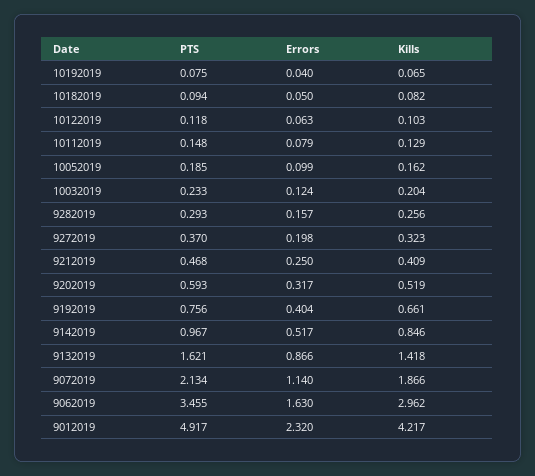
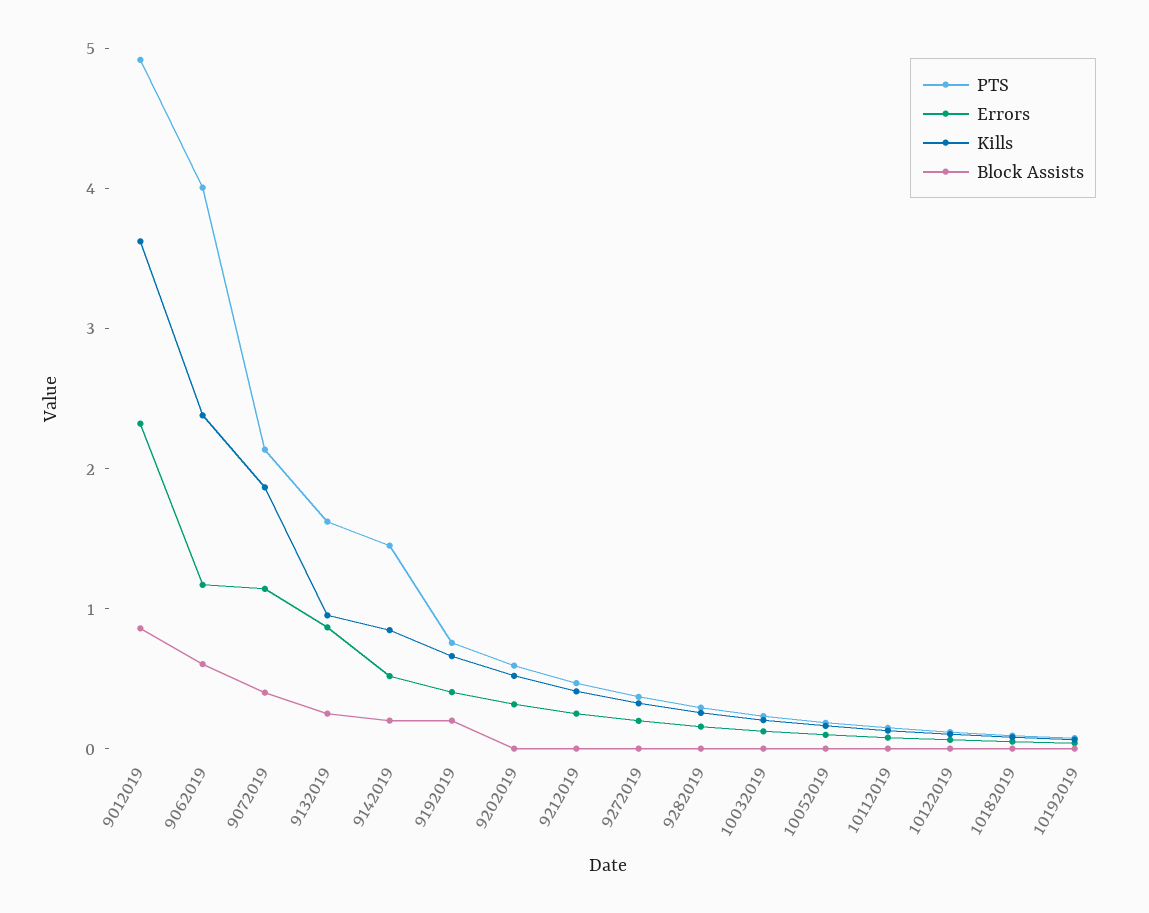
  {
    "PTS": {
      "10192019": 0.075,
      "10182019": 0.094,
      "10122019": 0.118,
      "10112019": 0.148,
      "10052019": 0.185,
      "10032019": 0.233,
      "9282019": 0.293,
      "9272019": 0.37,
      "9212019": 0.468,
      "9202019": 0.593,
      "9192019": 0.756,
-     "9142019": 0.967,
+     "9142019": 1.4,
      "9132019": 1.621,
      "9072019": 2.134,
-     "9062019": 3.455,
+     "9062019": 4,
      "9012019": 4.917
    },
    "Errors": {
      "10192019": 0.04,
      "10182019": 0.05,
      "10122019": 0.063,
      "10112019": 0.079,
      "10052019": 0.099,
      "10032019": 0.124,
      "9282019": 0.157,
      "9272019": 0.198,
      "9212019": 0.25,
      "9202019": 0.317,
      "9192019": 0.404,
      "9142019": 0.517,
      "9132019": 0.866,
      "9072019": 1.14,
-     "9062019": 1.63,
+     "9062019": 1.2,
      "9012019": 2.32
    },
    "Kills": {
      "10192019": 0.065,
      "10182019": 0.082,
      "10122019": 0.103,
      "10112019": 0.129,
      "10052019": 0.162,
      "10032019": 0.204,
      "9282019": 0.256,
      "9272019": 0.323,
      "9212019": 0.409,
      "9202019": 0.519,
      "9192019": 0.661,
      "9142019": 0.846,
-     "9132019": 1.418,
+     "9132019": 1,
      "9072019": 1.866,
-     "9062019": 2.962,
+     "9062019": 2.4,
-     "9012019": 4.217
+     "9012019": 3.6
-   }
+   },
+   "Block Assists": {
+     "9012019": 0.8,
+     "9062019": 0.6,
+     "9072019": 0.4,
+     "9132019": 0.2,
+     "9142019": 0.2,
+     "9192019": 0.2,
+     "9202019": 0,
+     "9212019": 0,
+     "9272019": 0,
+     "9282019": 0,
+     "10032019": 0,
+     "10052019": 0,
+     "10112019": 0,
+     "10122019": 0,
+     "10182019": 0,
+     "10192019": 0
+   }
  }

